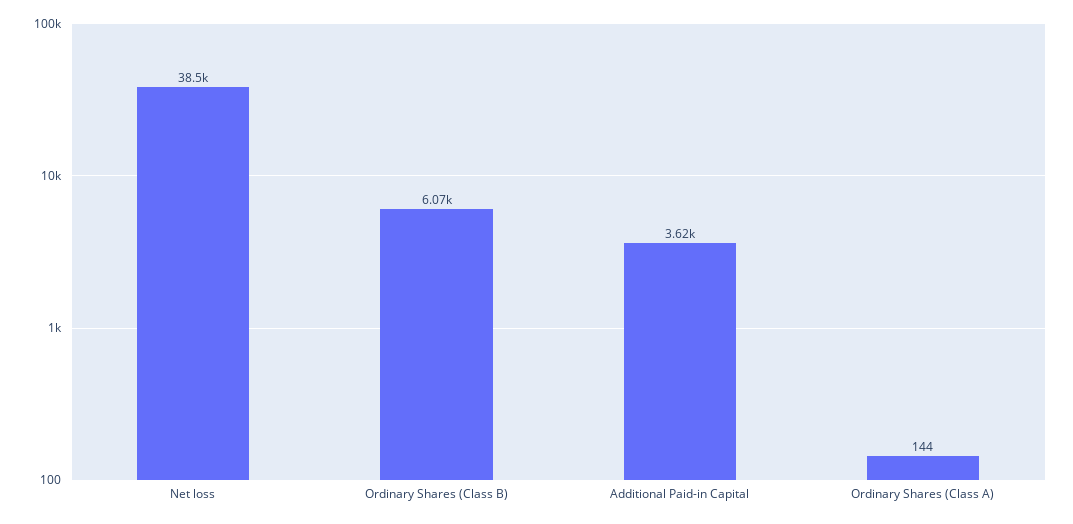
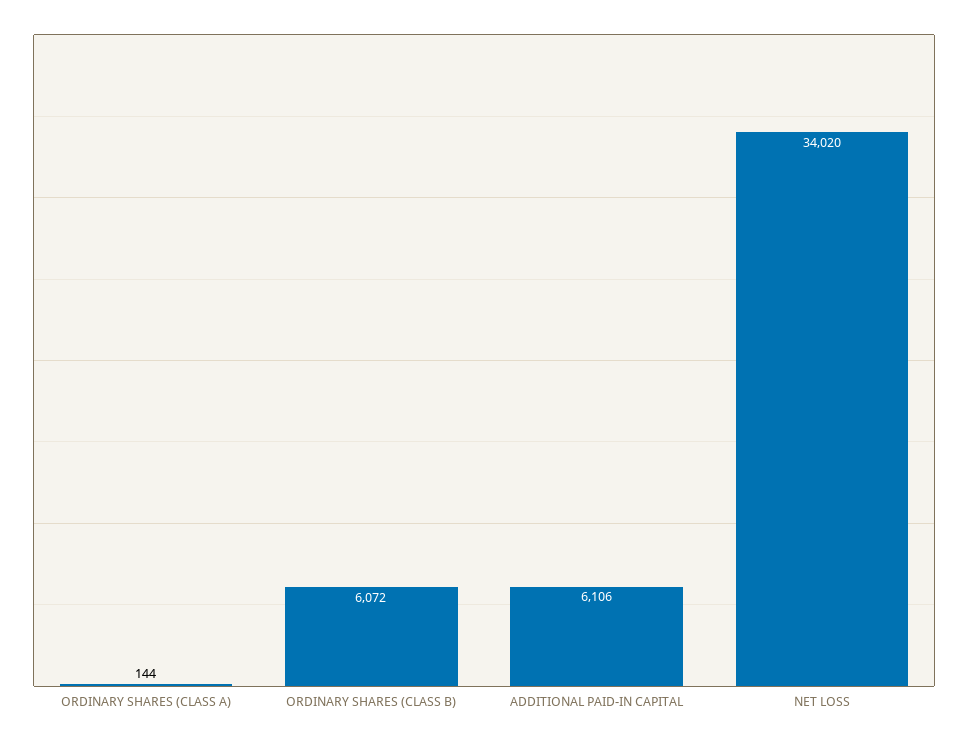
  {
-   "Net loss": 38500,
+   "Net loss": 34020,
    "Ordinary Shares (Class B)": 6072,
-   "Additional Paid-in Capital": 3620,
+   "Additional Paid-in Capital": 6106,
    "Ordinary Shares (Class A)": 144
  }

